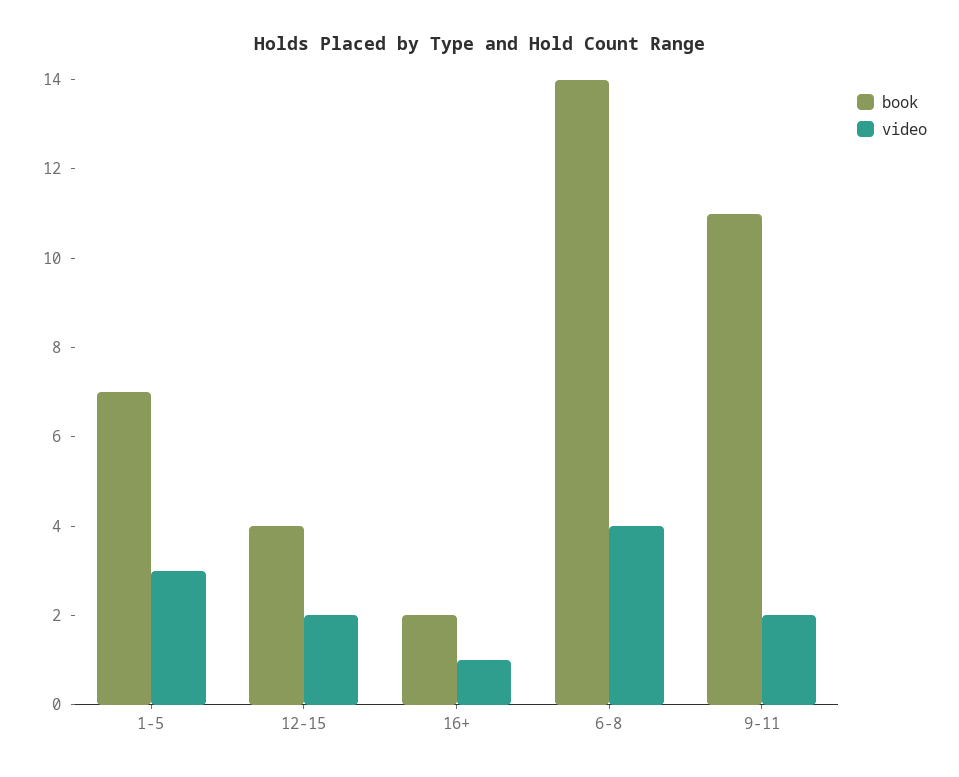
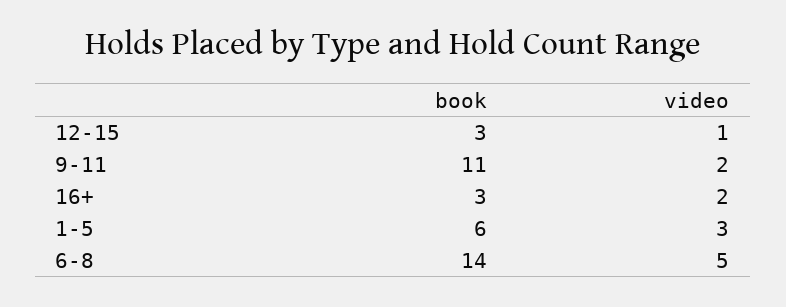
  {
    "book": {
-     "1-5": 7,
+     "1-5": 6,
-     "12-15": 4,
+     "12-15": 3,
-     "16+": 2,
+     "16+": 3,
      "6-8": 14,
      "9-11": 11
    },
    "video": {
      "1-5": 3,
-     "12-15": 2,
+     "12-15": 1,
-     "16+": 1,
+     "16+": 2,
-     "6-8": 4,
+     "6-8": 5,
      "9-11": 2
    }
  }

